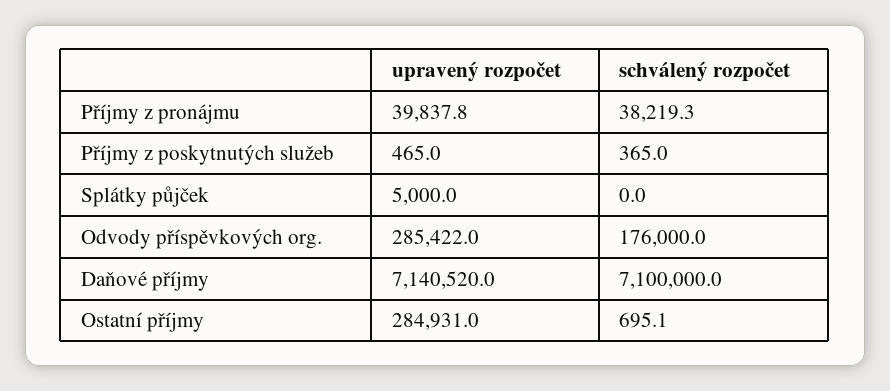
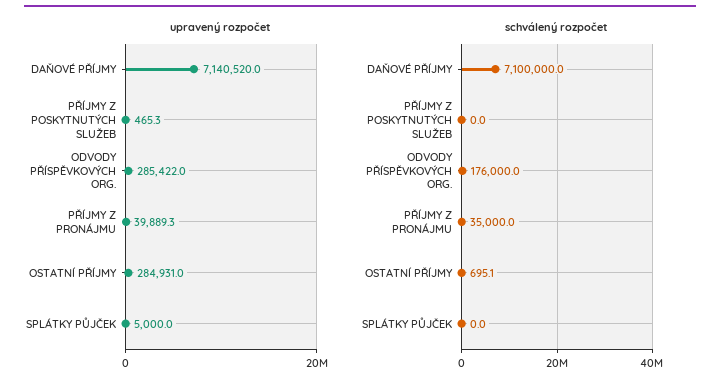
  {
    "upravený rozpočet": {
-     "Příjmy z pronájmu": 39837.8,
+     "Příjmy z pronájmu": 39889.3,
-     "Příjmy z poskytnutých služeb": 465,
+     "Příjmy z poskytnutých služeb": 465.3,
      "Splátky půjček": 5000,
      "Odvody příspěvkových org.": 285422,
      "Daňové příjmy": 7140520,
      "Ostatní příjmy": 284931
    },
    "schválený rozpočet": {
-     "Příjmy z pronájmu": 38219.3,
+     "Příjmy z pronájmu": 35000,
-     "Příjmy z poskytnutých služeb": 365,
+     "Příjmy z poskytnutých služeb": 0,
      "Splátky půjček": 0,
      "Odvody příspěvkových org.": 176000,
      "Daňové příjmy": 7100000,
      "Ostatní příjmy": 695.1
    }
  }

